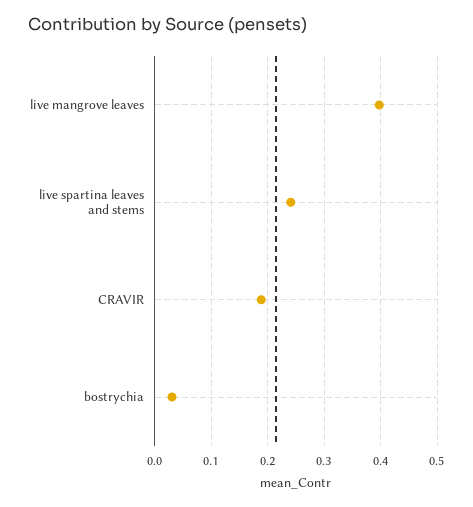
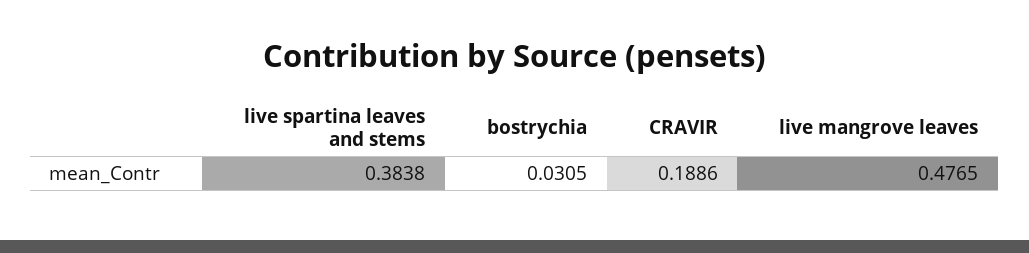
  {
-   "live mangrove leaves": 0.4,
+   "live mangrove leaves": 0.4765,
-   "live spartina leaves and stems": 0.24,
+   "live spartina leaves and stems": 0.3838,
    "CRAVIR": 0.1886,
    "bostrychia": 0.0305
  }

